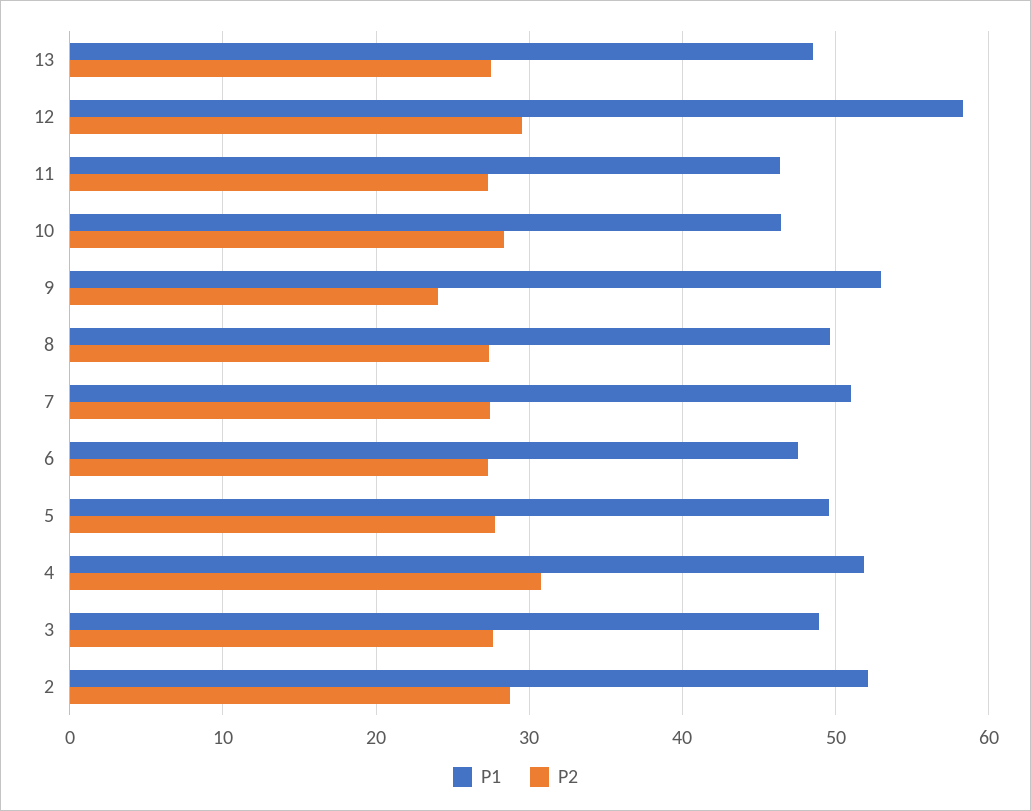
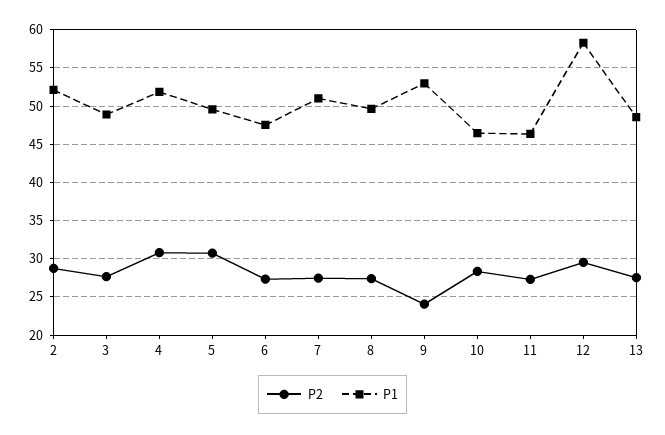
  {
    "P1": {
      "13": 49,
      "12": 58,
      "11": 46,
      "10": 46,
      "9": 53,
      "8": 50,
      "7": 51,
      "6": 48,
      "5": 50,
      "4": 52,
      "3": 49,
      "2": 52
    },
    "P2": {
      "13": 28,
      "12": 30,
      "11": 27,
      "10": 28,
      "9": 24,
      "8": 27,
      "7": 27,
      "6": 27,
-     "5": 28,
+     "5": 31,
      "4": 31,
      "3": 28,
      "2": 29
    }
  }

